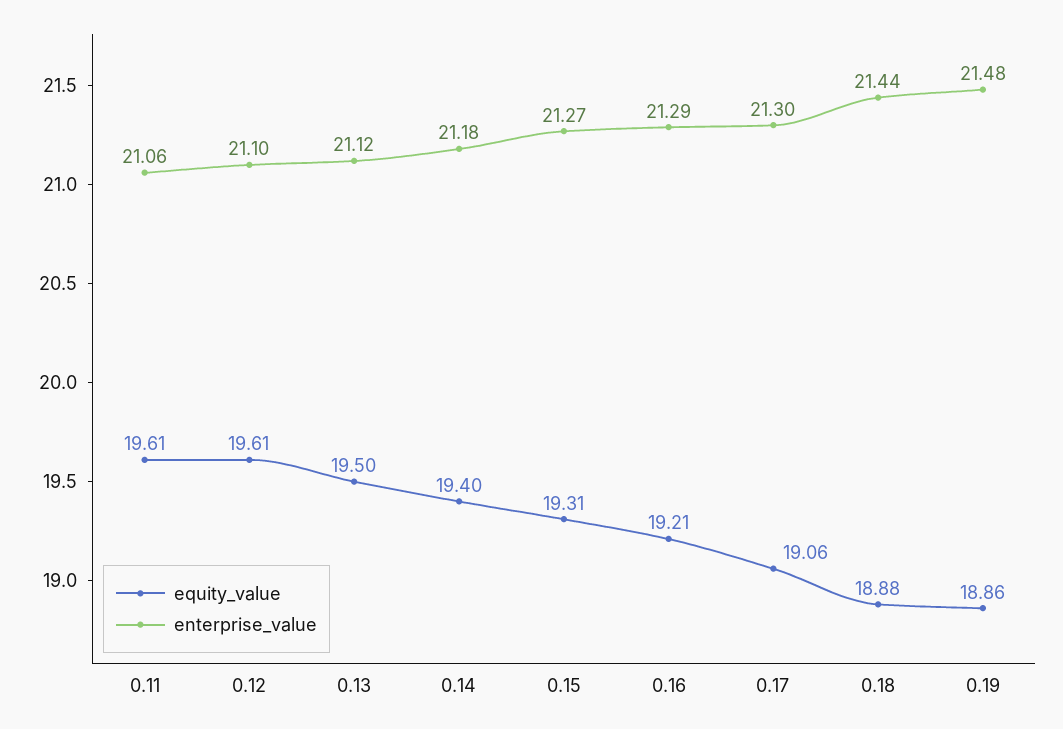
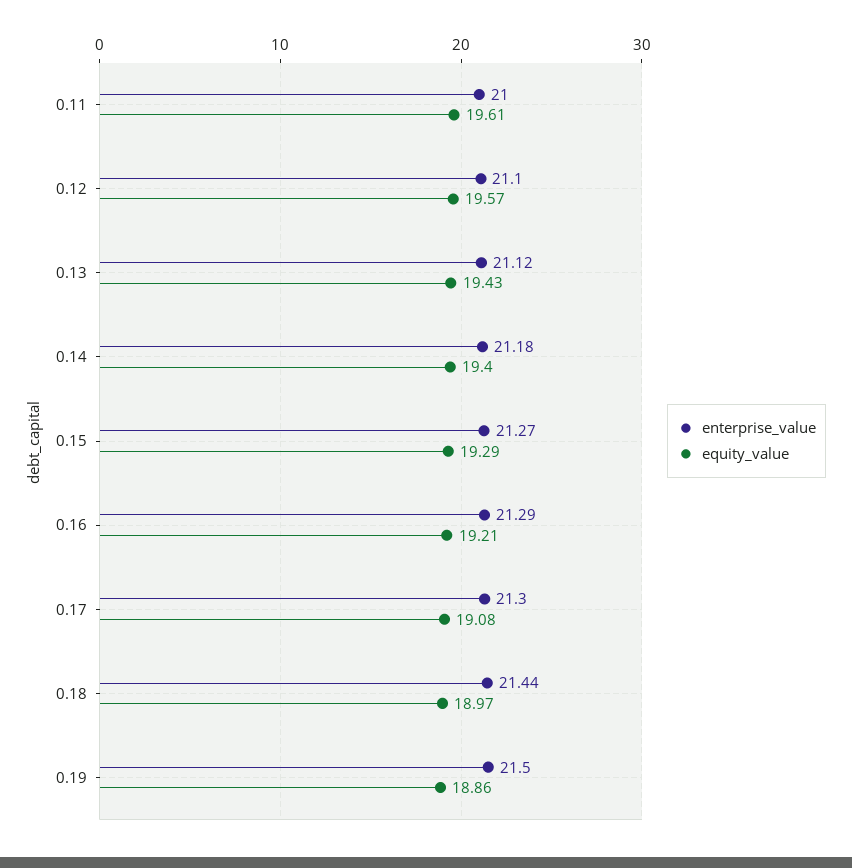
  {
    "equity_value": {
      "0.11": 19.61,
-     "0.12": 19.61,
+     "0.12": 19.57,
-     "0.13": 19.5,
+     "0.13": 19.43,
      "0.14": 19.4,
-     "0.15": 19.31,
+     "0.15": 19.29,
      "0.16": 19.21,
-     "0.17": 19.06,
+     "0.17": 19.08,
-     "0.18": 18.88,
+     "0.18": 18.97,
      "0.19": 18.86
    },
    "enterprise_value": {
-     "0.11": 21.06,
+     "0.11": 21,
      "0.12": 21.1,
      "0.13": 21.12,
      "0.14": 21.18,
      "0.15": 21.27,
      "0.16": 21.29,
      "0.17": 21.3,
      "0.18": 21.44,
-     "0.19": 21.48
+     "0.19": 21.5
    }
  }

